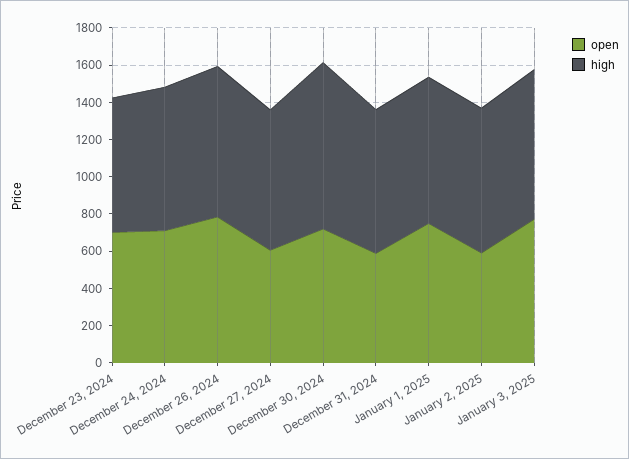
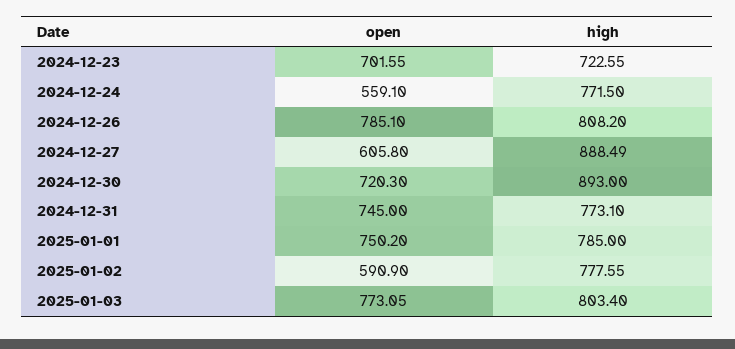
  {
    "open": {
      "December 23, 2024": 701.55,
-     "December 24, 2024": 700,
+     "December 24, 2024": 559.1,
      "December 26, 2024": 785.1,
      "December 27, 2024": 605.8,
      "December 30, 2024": 720.3,
-     "December 31, 2024": 600,
+     "December 31, 2024": 745,
      "January 1, 2025": 750.2,
      "January 2, 2025": 590.9,
      "January 3, 2025": 773.05
    },
    "high": {
      "December 23, 2024": 722.55,
      "December 24, 2024": 771.5,
      "December 26, 2024": 808.2,
-     "December 27, 2024": 750,
+     "December 27, 2024": 888.49,
      "December 30, 2024": 893,
      "December 31, 2024": 773.1,
      "January 1, 2025": 785,
      "January 2, 2025": 777.55,
      "January 3, 2025": 803.4
    }
  }

